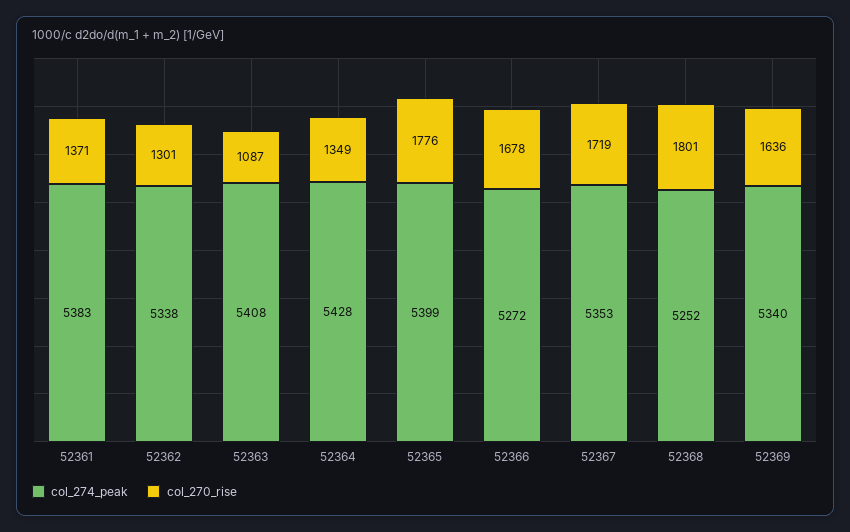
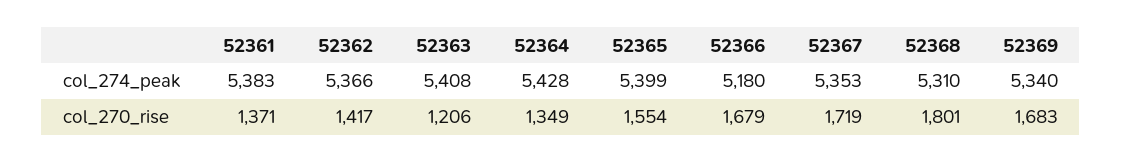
  {
    "col_274_peak": {
      "52361": 5383,
-     "52362": 5338,
+     "52362": 5366,
      "52363": 5408,
      "52364": 5428,
      "52365": 5399,
-     "52366": 5272,
+     "52366": 5180,
      "52367": 5353,
-     "52368": 5252,
+     "52368": 5310,
      "52369": 5340
    },
    "col_270_rise": {
      "52361": 1371,
-     "52362": 1301,
+     "52362": 1417,
-     "52363": 1087,
+     "52363": 1206,
      "52364": 1349,
-     "52365": 1776,
+     "52365": 1554,
-     "52366": 1678,
+     "52366": 1679,
      "52367": 1719,
      "52368": 1801,
-     "52369": 1636
+     "52369": 1683
    }
  }

